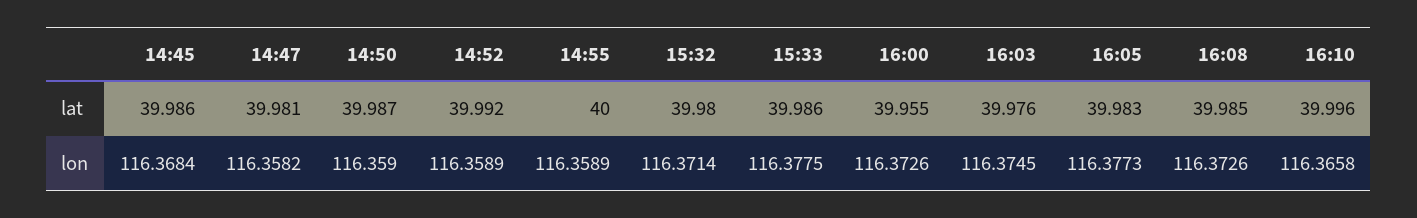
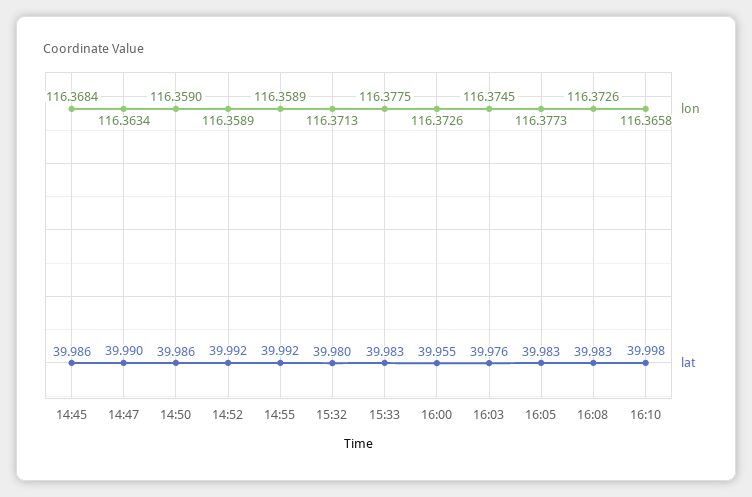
  {
    "lat": {
      "14:45": 39.986,
-     "14:47": 39.981,
+     "14:47": 39.99,
-     "14:50": 39.987,
+     "14:50": 39.986,
      "14:52": 39.992,
-     "14:55": 40,
+     "14:55": 39.992,
      "15:32": 39.98,
-     "15:33": 39.986,
+     "15:33": 39.983,
      "16:00": 39.955,
      "16:03": 39.976,
      "16:05": 39.983,
-     "16:08": 39.985,
+     "16:08": 39.983,
-     "16:10": 39.996
+     "16:10": 39.998
    },
    "lon": {
      "14:45": 116.3684,
-     "14:47": 116.3582,
+     "14:47": 116.3634,
      "14:50": 116.359,
      "14:52": 116.3589,
      "14:55": 116.3589,
-     "15:32": 116.3714,
+     "15:32": 116.3713,
      "15:33": 116.3775,
      "16:00": 116.3726,
      "16:03": 116.3745,
      "16:05": 116.3773,
      "16:08": 116.3726,
      "16:10": 116.3658
    }
  }

